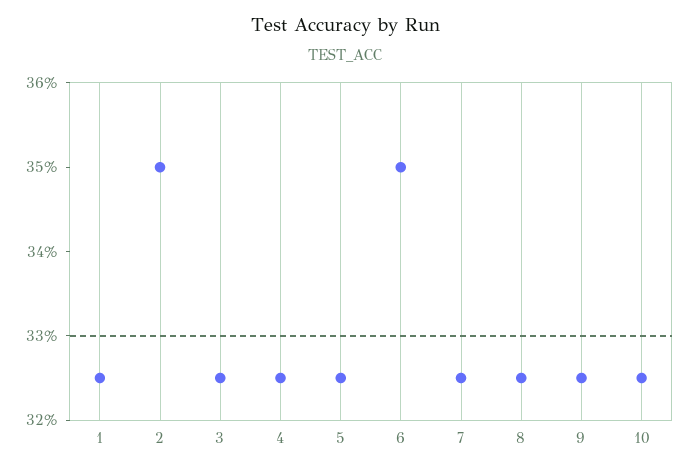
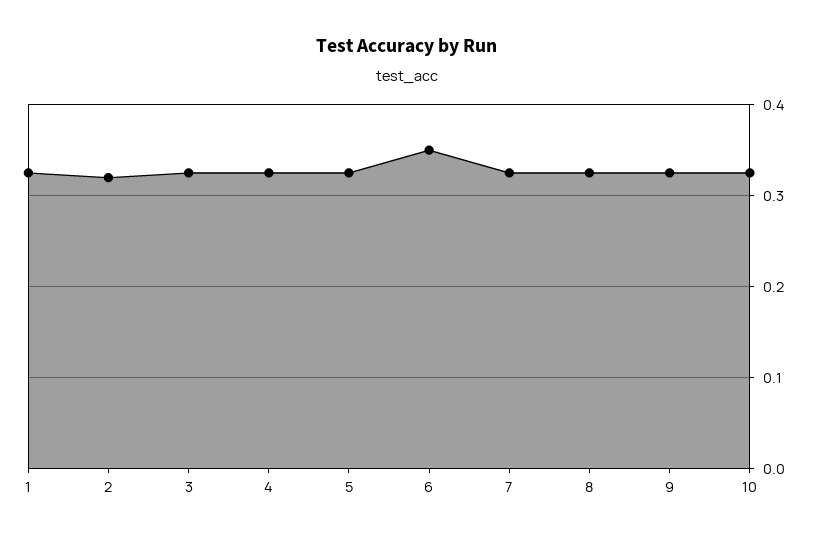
  {
    "1": 0.325,
-   "2": 0.35,
+   "2": 0.32,
    "3": 0.325,
    "4": 0.325,
    "5": 0.325,
    "6": 0.35,
    "7": 0.325,
    "8": 0.325,
    "9": 0.325,
    "10": 0.325
  }

